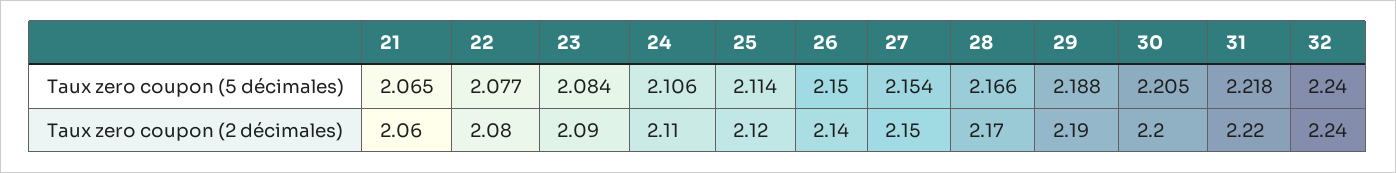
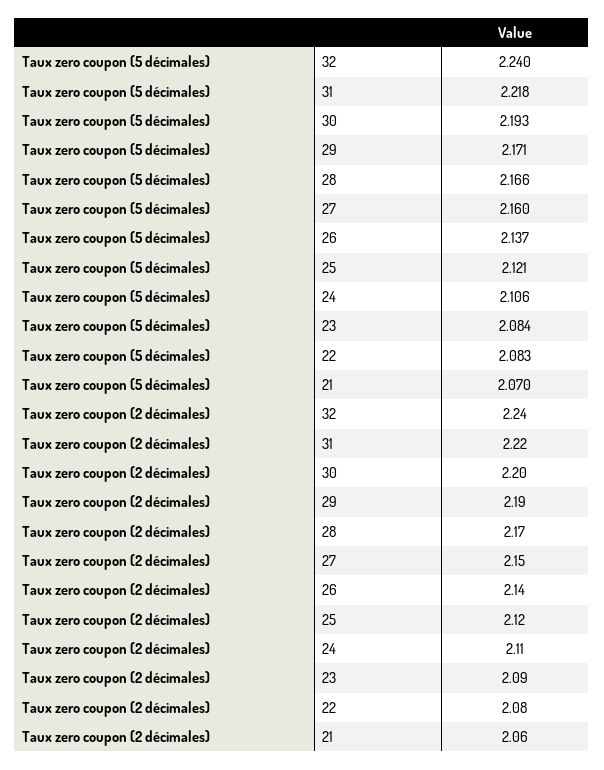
  {
    "21": {
-     "Taux zero coupon (5 décimales)": 2.065,
+     "Taux zero coupon (5 décimales)": 2.07,
      "Taux zero coupon (2 décimales)": 2.06
    },
    "22": {
-     "Taux zero coupon (5 décimales)": 2.077,
+     "Taux zero coupon (5 décimales)": 2.083,
      "Taux zero coupon (2 décimales)": 2.08
    },
    "23": {
      "Taux zero coupon (5 décimales)": 2.084,
      "Taux zero coupon (2 décimales)": 2.09
    },
    "24": {
      "Taux zero coupon (5 décimales)": 2.106,
      "Taux zero coupon (2 décimales)": 2.11
    },
    "25": {
-     "Taux zero coupon (5 décimales)": 2.114,
+     "Taux zero coupon (5 décimales)": 2.121,
      "Taux zero coupon (2 décimales)": 2.12
    },
    "26": {
-     "Taux zero coupon (5 décimales)": 2.15,
+     "Taux zero coupon (5 décimales)": 2.137,
      "Taux zero coupon (2 décimales)": 2.14
    },
    "27": {
-     "Taux zero coupon (5 décimales)": 2.154,
+     "Taux zero coupon (5 décimales)": 2.16,
      "Taux zero coupon (2 décimales)": 2.15
    },
    "28": {
      "Taux zero coupon (5 décimales)": 2.166,
      "Taux zero coupon (2 décimales)": 2.17
    },
    "29": {
-     "Taux zero coupon (5 décimales)": 2.188,
+     "Taux zero coupon (5 décimales)": 2.171,
      "Taux zero coupon (2 décimales)": 2.19
    },
    "30": {
-     "Taux zero coupon (5 décimales)": 2.205,
+     "Taux zero coupon (5 décimales)": 2.193,
      "Taux zero coupon (2 décimales)": 2.2
    },
    "31": {
      "Taux zero coupon (5 décimales)": 2.218,
      "Taux zero coupon (2 décimales)": 2.22
    },
    "32": {
      "Taux zero coupon (5 décimales)": 2.24,
      "Taux zero coupon (2 décimales)": 2.24
    }
  }

